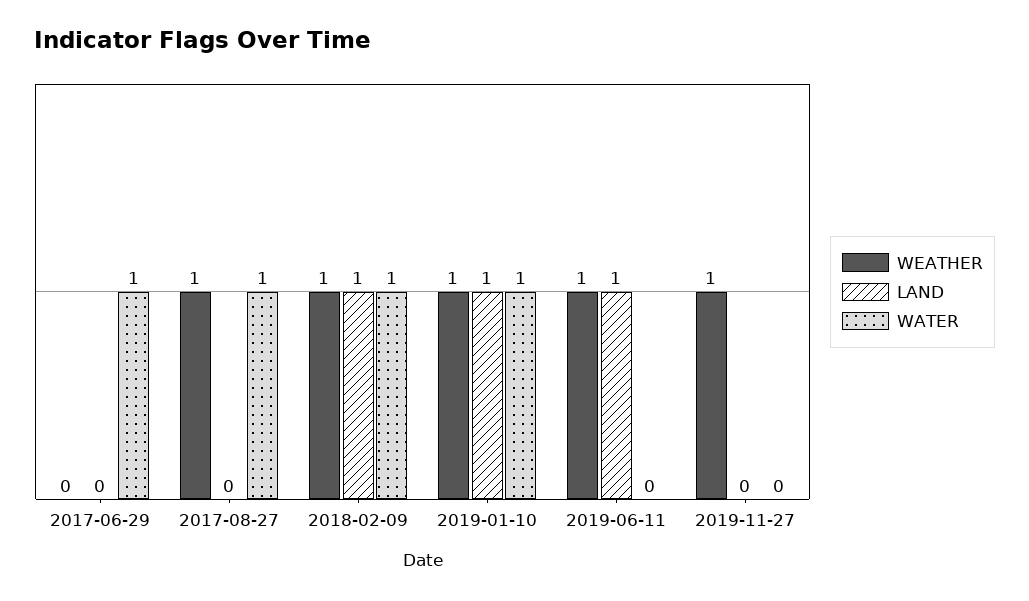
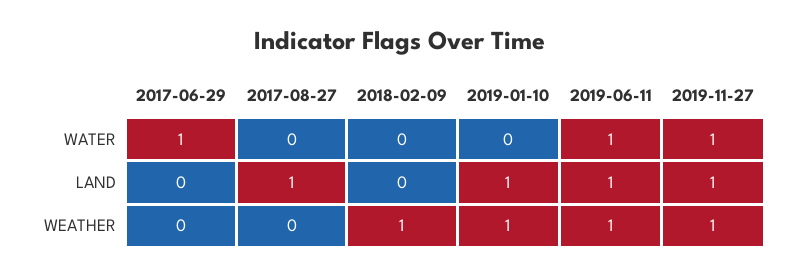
  {
    "WEATHER": {
      "2017-06-29": 0,
-     "2017-08-27": 1,
+     "2017-08-27": 0,
      "2018-02-09": 1,
      "2019-01-10": 1,
      "2019-06-11": 1,
      "2019-11-27": 1
    },
    "LAND": {
      "2017-06-29": 0,
-     "2017-08-27": 0,
+     "2017-08-27": 1,
-     "2018-02-09": 1,
+     "2018-02-09": 0,
      "2019-01-10": 1,
      "2019-06-11": 1,
-     "2019-11-27": 0
+     "2019-11-27": 1
    },
    "WATER": {
      "2017-06-29": 1,
-     "2017-08-27": 1,
+     "2017-08-27": 0,
-     "2018-02-09": 1,
+     "2018-02-09": 0,
-     "2019-01-10": 1,
+     "2019-01-10": 0,
-     "2019-06-11": 0,
+     "2019-06-11": 1,
-     "2019-11-27": 0
+     "2019-11-27": 1
    }
  }

